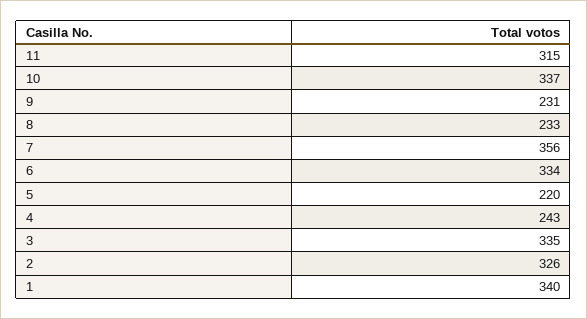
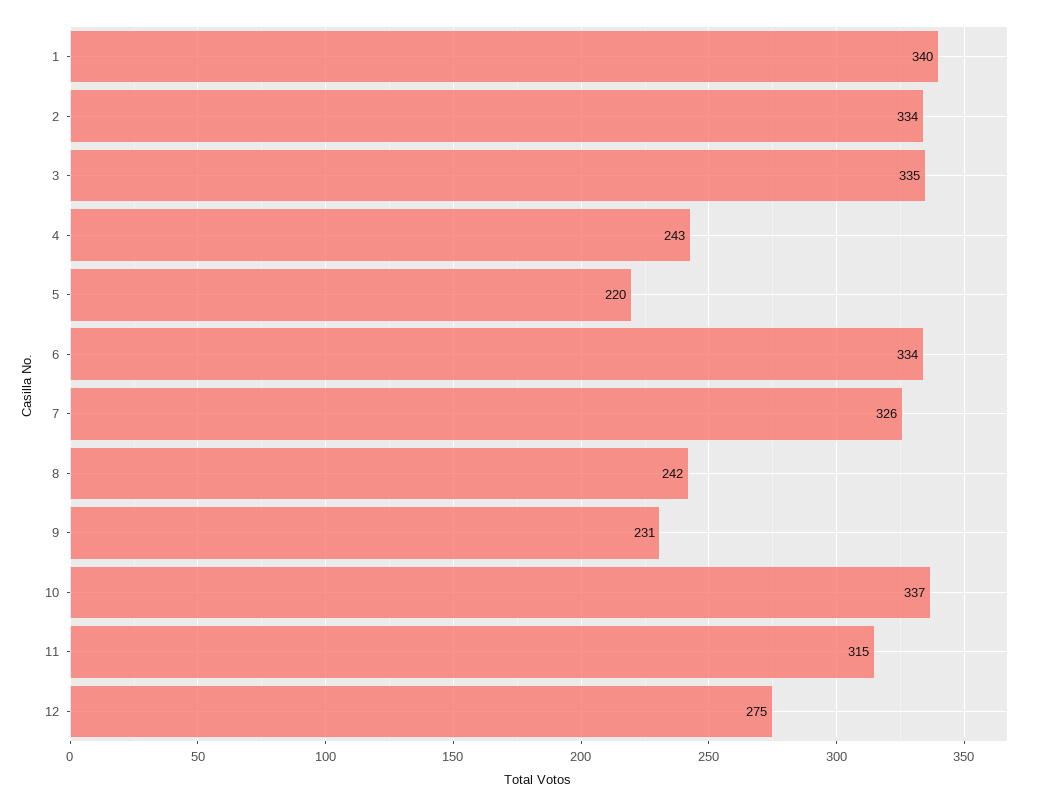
  {
    "11": 315,
    "10": 337,
    "9": 231,
-   "8": 233,
+   "8": 242,
-   "7": 356,
+   "7": 326,
    "6": 334,
    "5": 220,
    "4": 243,
    "3": 335,
-   "2": 326,
+   "2": 334,
-   "1": 340
+   "1": 340,
+   "12": 275
  }

